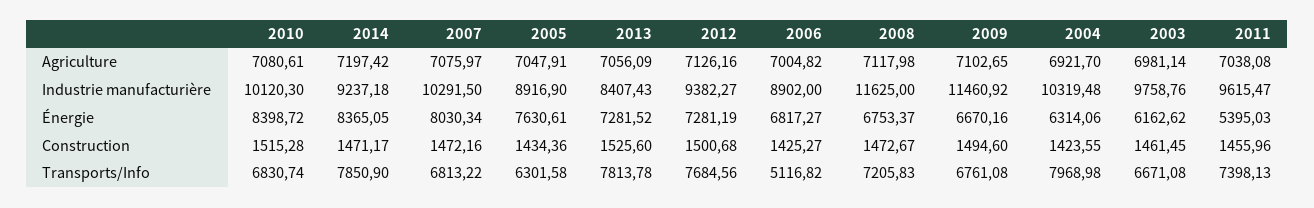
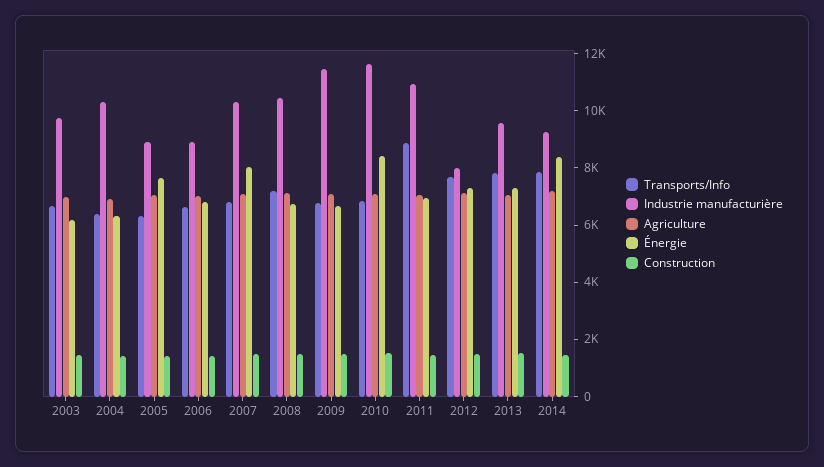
  {
    "Agriculture": {
      "2010": 7080.61,
      "2014": 7197.42,
      "2007": 7075.97,
      "2005": 7047.91,
      "2013": 7056.09,
      "2012": 7126.16,
      "2006": 7004.82,
      "2008": 7117.98,
      "2009": 7102.65,
      "2004": 6921.7,
      "2003": 6981.14,
      "2011": 7038.08
    },
    "Industrie manufacturière": {
-     "2010": 10120.3,
+     "2010": 11500,
      "2014": 9237.18,
      "2007": 10291.5,
      "2005": 8916.9,
-     "2013": 8407.43,
+     "2013": 9500,
-     "2012": 9382.27,
+     "2012": 8000,
      "2006": 8902,
-     "2008": 11625,
+     "2008": 10500,
      "2009": 11460.92,
      "2004": 10319.48,
      "2003": 9758.76,
-     "2011": 9615.47
+     "2011": 11000
    },
    "Énergie": {
      "2010": 8398.72,
      "2014": 8365.05,
      "2007": 8030.34,
      "2005": 7630.61,
      "2013": 7281.52,
      "2012": 7281.19,
      "2006": 6817.27,
      "2008": 6753.37,
      "2009": 6670.16,
      "2004": 6314.06,
      "2003": 6162.62,
-     "2011": 5395.03
+     "2011": 7000
    },
    "Construction": {
      "2010": 1515.28,
      "2014": 1471.17,
      "2007": 1472.16,
      "2005": 1434.36,
      "2013": 1525.6,
      "2012": 1500.68,
      "2006": 1425.27,
      "2008": 1472.67,
      "2009": 1494.6,
      "2004": 1423.55,
      "2003": 1461.45,
      "2011": 1455.96
    },
    "Transports/Info": {
      "2010": 6830.74,
      "2014": 7850.9,
      "2007": 6813.22,
      "2005": 6301.58,
      "2013": 7813.78,
      "2012": 7684.56,
-     "2006": 5116.82,
+     "2006": 6500,
      "2008": 7205.83,
      "2009": 6761.08,
-     "2004": 7968.98,
+     "2004": 6500,
      "2003": 6671.08,
-     "2011": 7398.13
+     "2011": 9000
    }
  }

